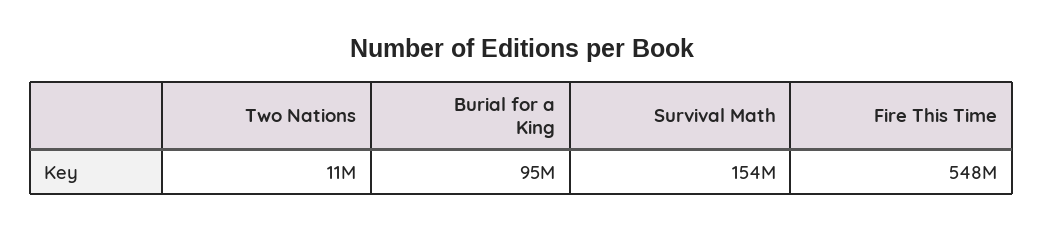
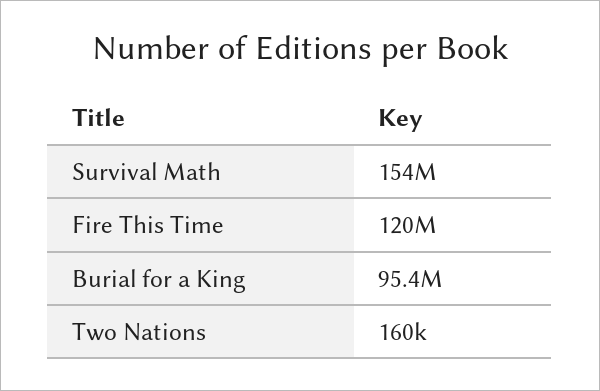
  {
-   "Two Nations": 11000000,
+   "Two Nations": 160000,
    "Burial for a King": 95400000,
    "Survival Math": 154000000,
-   "Fire This Time": 548000000
+   "Fire This Time": 120000000
  }

